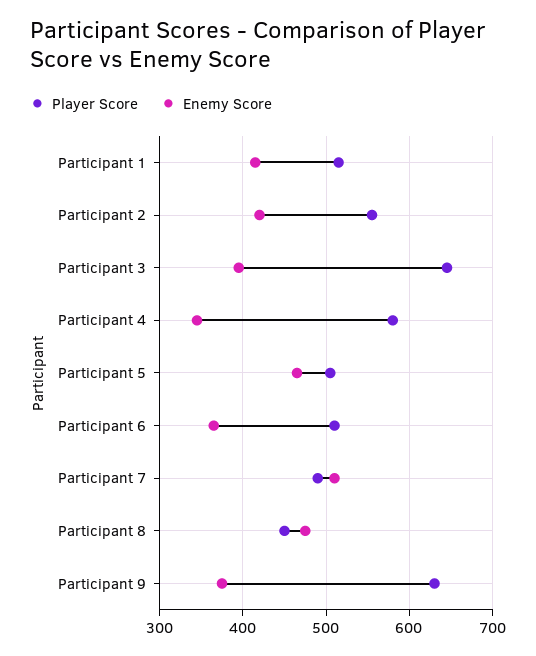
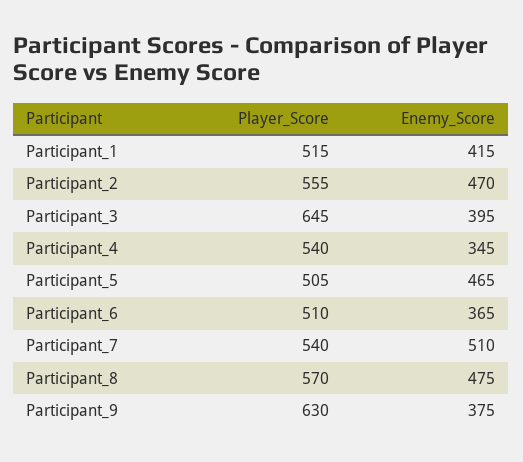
  {
    "Player Score": {
      "Participant 1": 515,
      "Participant 2": 555,
      "Participant 3": 645,
-     "Participant 4": 580,
+     "Participant 4": 540,
      "Participant 5": 505,
      "Participant 6": 510,
-     "Participant 7": 490,
+     "Participant 7": 540,
-     "Participant 8": 450,
+     "Participant 8": 570,
      "Participant 9": 630
    },
    "Enemy Score": {
      "Participant 1": 415,
-     "Participant 2": 420,
+     "Participant 2": 470,
      "Participant 3": 395,
      "Participant 4": 345,
      "Participant 5": 465,
      "Participant 6": 365,
      "Participant 7": 510,
      "Participant 8": 475,
      "Participant 9": 375
    }
  }

